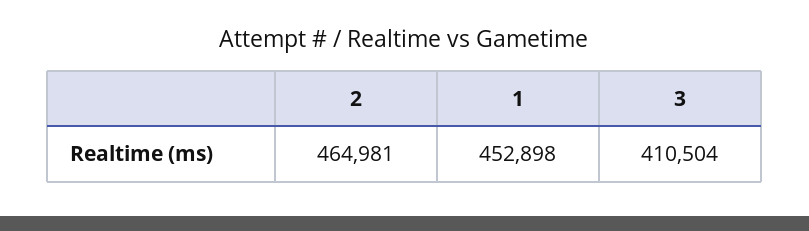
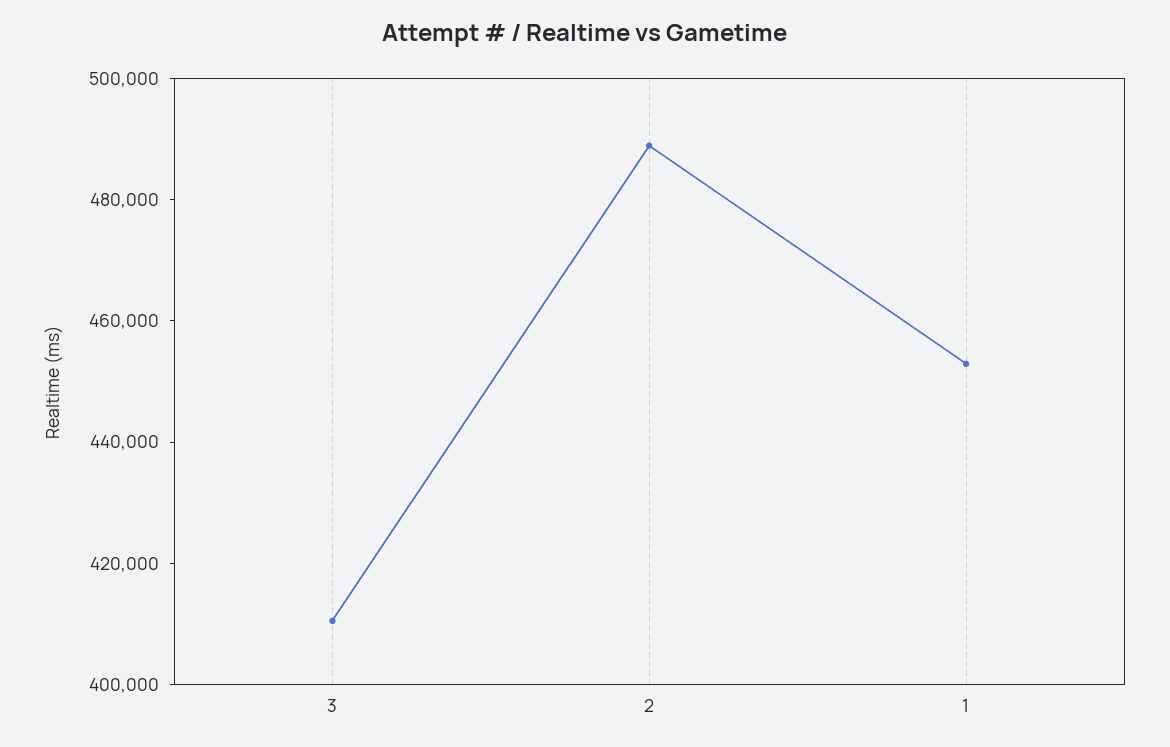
  {
-   "2": 464981,
+   "2": 490000,
    "1": 452898,
    "3": 410504
  }

